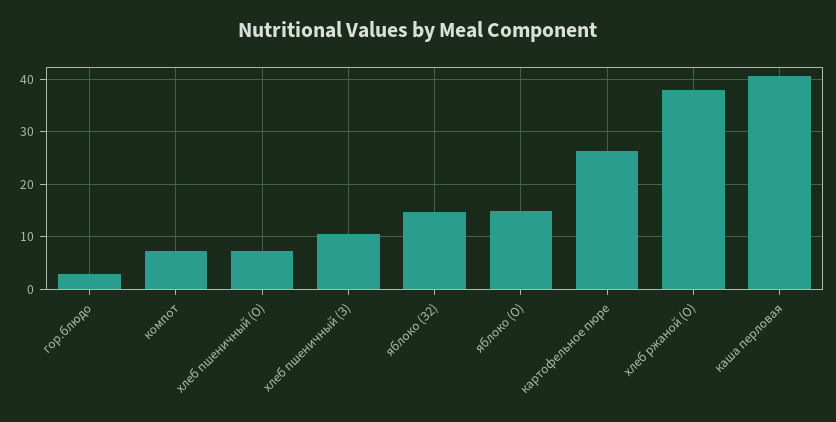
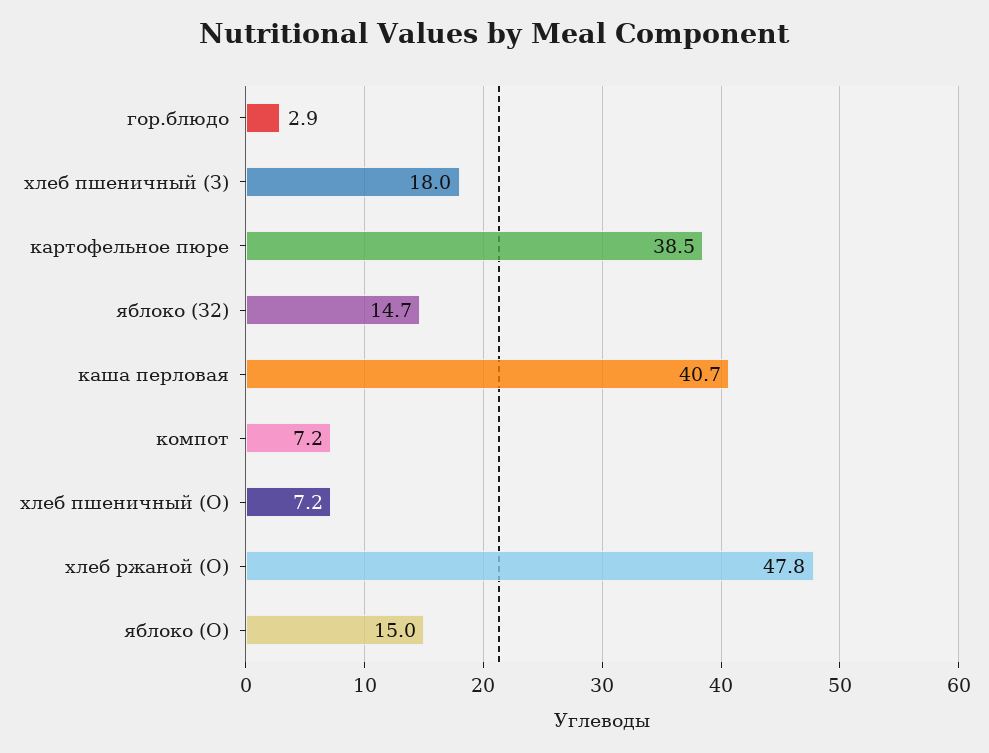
  {
    "гор.блюдо": 2.9,
    "компот": 7.2,
    "хлеб пшеничный (О)": 7.2,
-   "хлеб пшеничный (З)": 10,
+   "хлеб пшеничный (З)": 18,
    "яблоко (З2)": 14.7,
    "яблоко (О)": 15,
-   "картофельное пюре": 26,
+   "картофельное пюре": 38.5,
-   "хлеб ржаной (О)": 38,
+   "хлеб ржаной (О)": 47.8,
    "каша перловая": 40.7
  }

